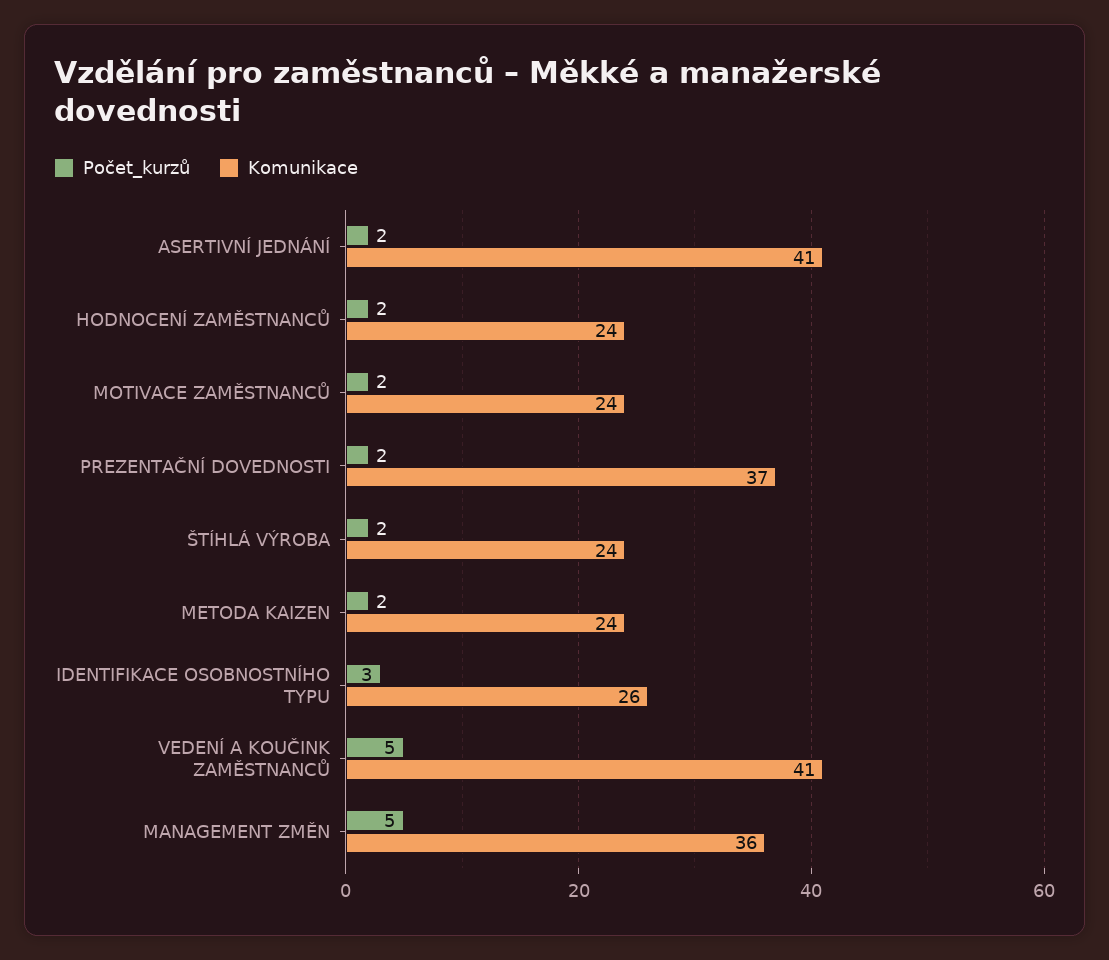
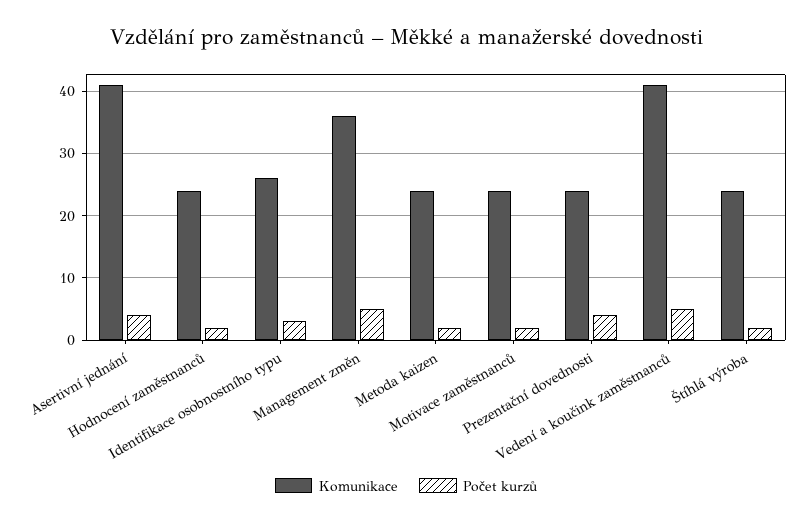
  {
    "Počet_kurzů": {
-     "ASERTIVNÍ JEDNÁNÍ": 2,
+     "ASERTIVNÍ JEDNÁNÍ": 4,
      "HODNOCENÍ ZAMĚSTNANCŮ": 2,
      "MOTIVACE ZAMĚSTNANCŮ": 2,
-     "PREZENTAČNÍ DOVEDNOSTI": 2,
+     "PREZENTAČNÍ DOVEDNOSTI": 4,
      "ŠTÍHLÁ VÝROBA": 2,
      "METODA KAIZEN": 2,
      "IDENTIFIKACE OSOBNOSTNÍHO TYPU": 3,
      "VEDENÍ A KOUČINK ZAMĚSTNANCŮ": 5,
      "MANAGEMENT ZMĚN": 5
    },
    "Komunikace": {
      "ASERTIVNÍ JEDNÁNÍ": 41,
      "HODNOCENÍ ZAMĚSTNANCŮ": 24,
      "MOTIVACE ZAMĚSTNANCŮ": 24,
-     "PREZENTAČNÍ DOVEDNOSTI": 37,
+     "PREZENTAČNÍ DOVEDNOSTI": 24,
      "ŠTÍHLÁ VÝROBA": 24,
      "METODA KAIZEN": 24,
      "IDENTIFIKACE OSOBNOSTNÍHO TYPU": 26,
      "VEDENÍ A KOUČINK ZAMĚSTNANCŮ": 41,
      "MANAGEMENT ZMĚN": 36
    }
  }

